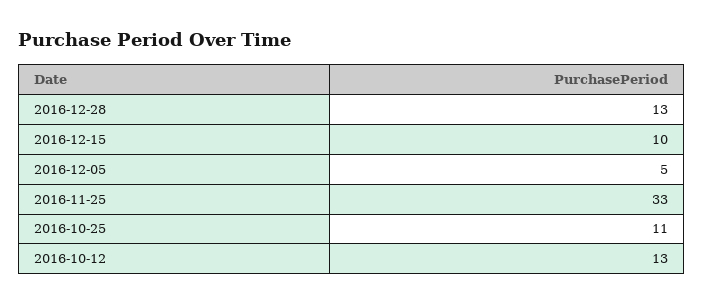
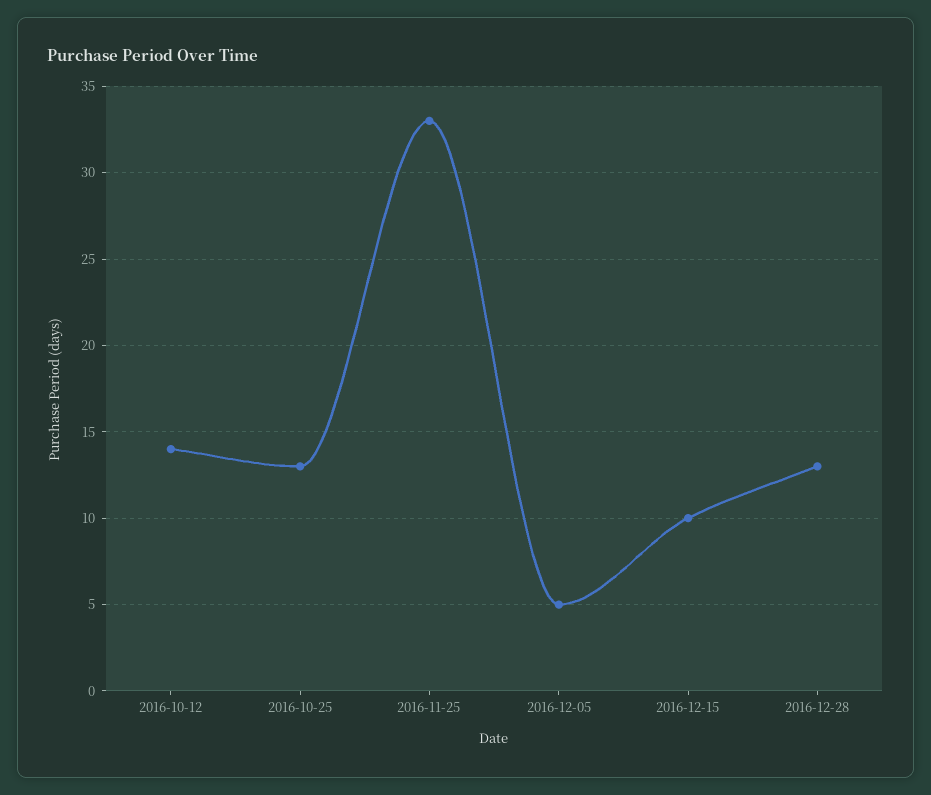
  {
    "2016-12-28": 13,
    "2016-12-15": 10,
    "2016-12-05": 5,
    "2016-11-25": 33,
-   "2016-10-25": 11,
+   "2016-10-25": 13,
-   "2016-10-12": 13
+   "2016-10-12": 14
  }

